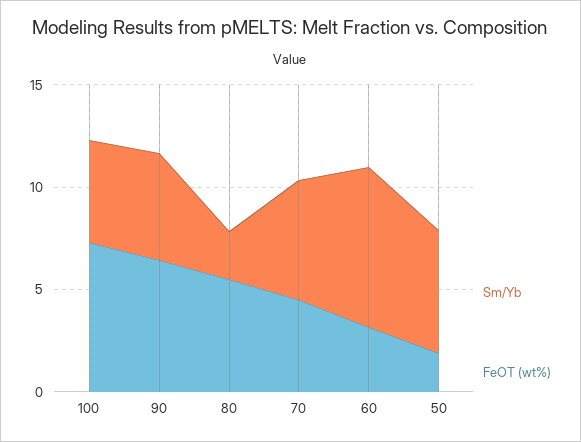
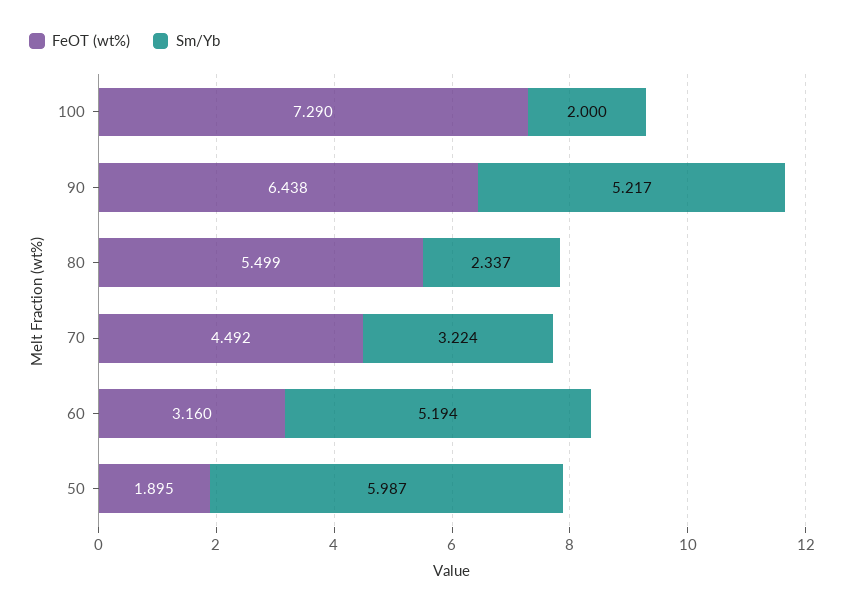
  {
    "Sm/Yb": {
-     "100": 5,
+     "100": 2,
      "90": 5.217,
      "80": 2.337,
-     "70": 6,
+     "70": 3.224,
-     "60": 8,
+     "60": 5.194,
      "50": 5.987
    },
    "FeOT (wt%)": {
      "100": 7.29,
      "90": 6.438,
      "80": 5.499,
      "70": 4.492,
      "60": 3.16,
      "50": 1.895
    }
  }

